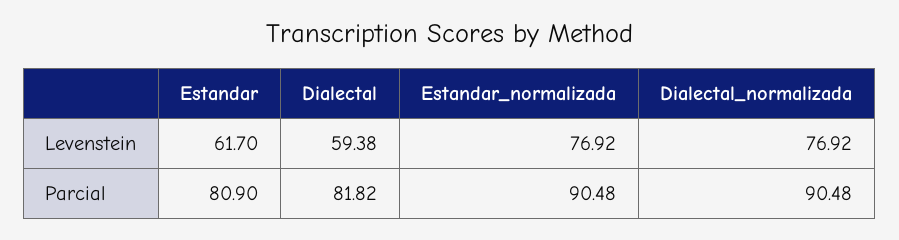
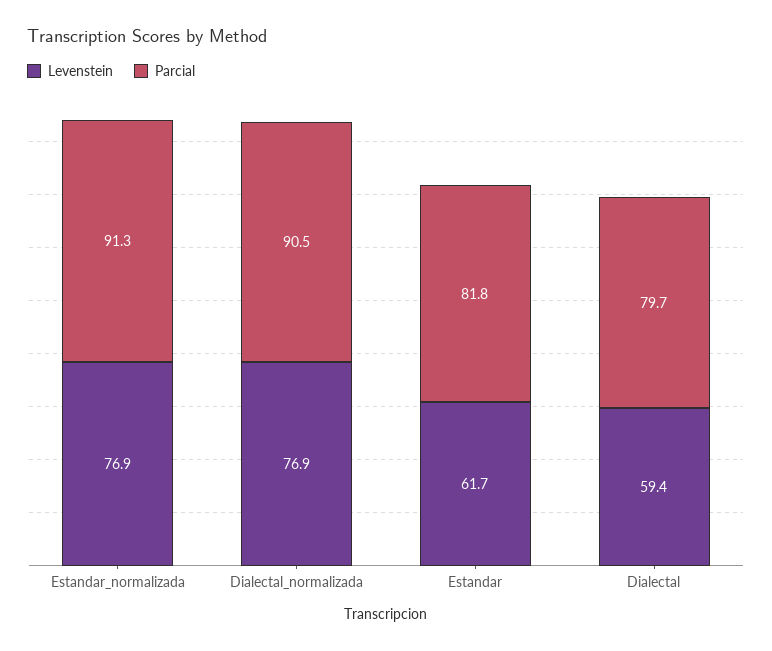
  {
    "Levenstein": {
      "Estandar": 61.7,
      "Dialectal": 59.38,
      "Estandar_normalizada": 76.92,
      "Dialectal_normalizada": 76.92
    },
    "Parcial": {
-     "Estandar": 80.9,
+     "Estandar": 81.8,
-     "Dialectal": 81.82,
+     "Dialectal": 79.7,
-     "Estandar_normalizada": 90.48,
+     "Estandar_normalizada": 91.3,
      "Dialectal_normalizada": 90.48
    }
  }

